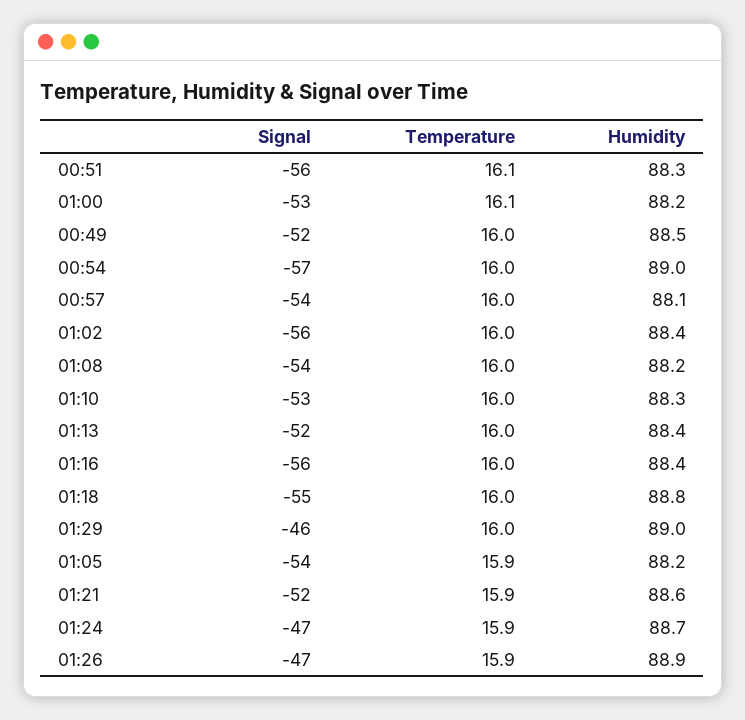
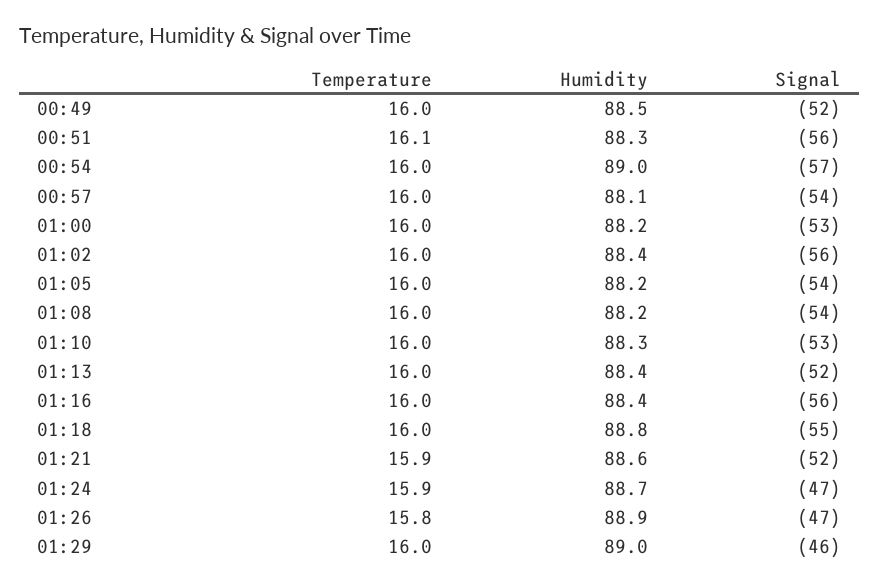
  {
    "Signal": {
      "00:51": -56,
      "01:00": -53,
      "00:49": -52,
      "00:54": -57,
      "00:57": -54,
      "01:02": -56,
      "01:08": -54,
      "01:10": -53,
      "01:13": -52,
      "01:16": -56,
      "01:18": -55,
      "01:29": -46,
      "01:05": -54,
      "01:21": -52,
      "01:24": -47,
      "01:26": -47
    },
    "Temperature": {
      "00:51": 16.1,
-     "01:00": 16.1,
+     "01:00": 16,
      "00:49": 16,
      "00:54": 16,
      "00:57": 16,
      "01:02": 16,
      "01:08": 16,
      "01:10": 16,
      "01:13": 16,
      "01:16": 16,
      "01:18": 16,
      "01:29": 16,
-     "01:05": 15.9,
+     "01:05": 16,
      "01:21": 15.9,
      "01:24": 15.9,
-     "01:26": 15.9
+     "01:26": 15.8
    },
    "Humidity": {
      "00:51": 88.3,
      "01:00": 88.2,
      "00:49": 88.5,
      "00:54": 89,
      "00:57": 88.1,
      "01:02": 88.4,
      "01:08": 88.2,
      "01:10": 88.3,
      "01:13": 88.4,
      "01:16": 88.4,
      "01:18": 88.8,
      "01:29": 89,
      "01:05": 88.2,
      "01:21": 88.6,
      "01:24": 88.7,
      "01:26": 88.9
    }
  }

